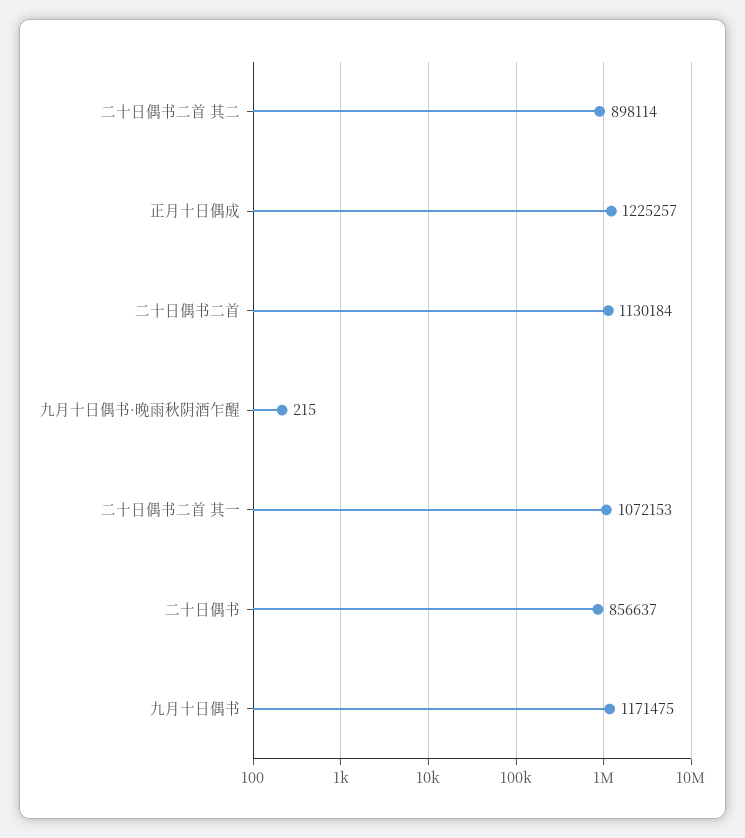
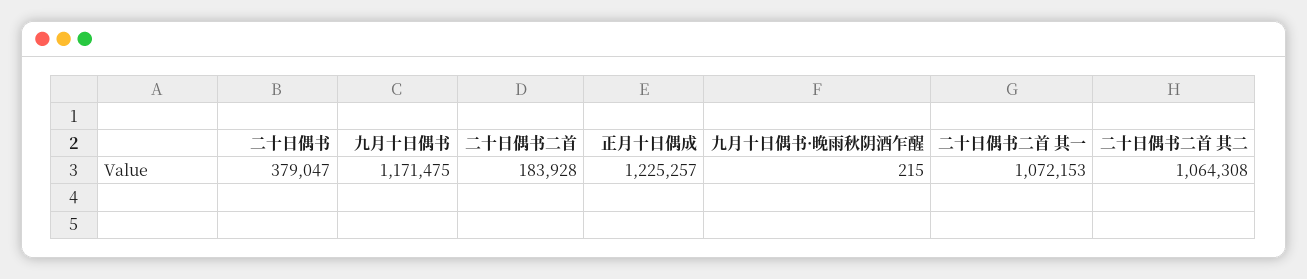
  {
-   "二十日偶书二首 其二": 898114,
+   "二十日偶书二首 其二": 1064308,
    "正月十日偶成": 1225257,
-   "二十日偶书二首": 1130184,
+   "二十日偶书二首": 183928,
    "九月十日偶书·晚雨秋阴酒乍醒": 215,
    "二十日偶书二首 其一": 1072153,
-   "二十日偶书": 856637,
+   "二十日偶书": 379047,
    "九月十日偶书": 1171475
  }

